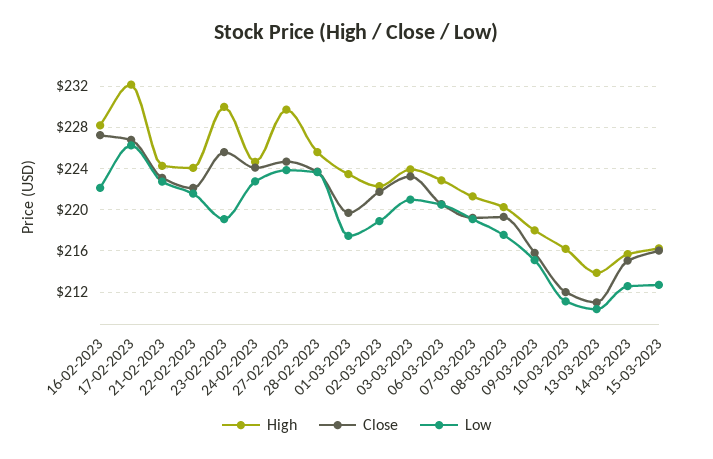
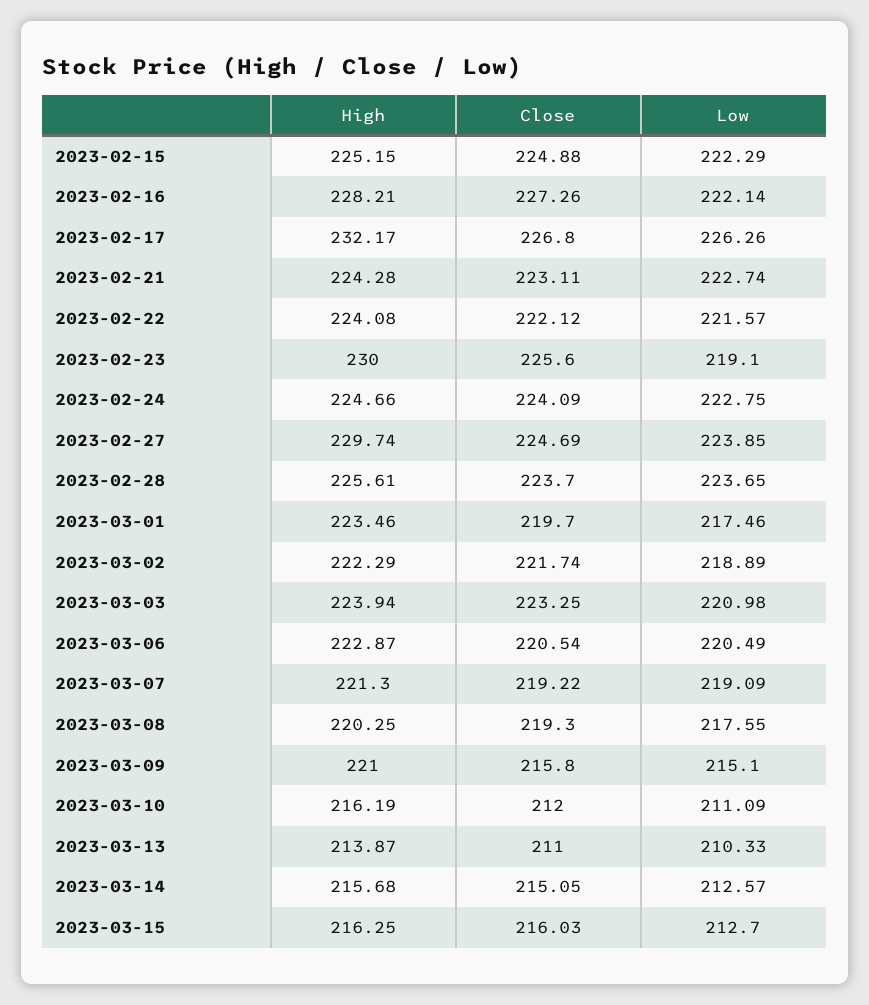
  {
    "High": {
      "16-02-2023": 228.21,
      "17-02-2023": 232.17,
      "21-02-2023": 224.28,
      "22-02-2023": 224.08,
      "23-02-2023": 230,
      "24-02-2023": 224.66,
      "27-02-2023": 229.74,
      "28-02-2023": 225.61,
      "01-03-2023": 223.46,
      "02-03-2023": 222.29,
      "03-03-2023": 223.94,
      "06-03-2023": 222.87,
      "07-03-2023": 221.3,
      "08-03-2023": 220.25,
-     "09-03-2023": 218,
+     "09-03-2023": 221,
      "10-03-2023": 216.19,
      "13-03-2023": 213.87,
      "14-03-2023": 215.68,
-     "15-03-2023": 216.25
+     "15-03-2023": 216.25,
+     "2023-02-15": 225.15
    },
    "Close": {
      "16-02-2023": 227.26,
      "17-02-2023": 226.8,
      "21-02-2023": 223.11,
      "22-02-2023": 222.12,
      "23-02-2023": 225.6,
      "24-02-2023": 224.09,
      "27-02-2023": 224.69,
      "28-02-2023": 223.7,
      "01-03-2023": 219.7,
      "02-03-2023": 221.74,
      "03-03-2023": 223.25,
      "06-03-2023": 220.54,
      "07-03-2023": 219.22,
      "08-03-2023": 219.3,
      "09-03-2023": 215.8,
      "10-03-2023": 212,
      "13-03-2023": 211,
      "14-03-2023": 215.05,
-     "15-03-2023": 216.03
+     "15-03-2023": 216.03,
+     "2023-02-15": 224.88
    },
    "Low": {
      "16-02-2023": 222.14,
      "17-02-2023": 226.26,
      "21-02-2023": 222.74,
      "22-02-2023": 221.57,
      "23-02-2023": 219.1,
      "24-02-2023": 222.75,
      "27-02-2023": 223.85,
      "28-02-2023": 223.65,
      "01-03-2023": 217.46,
      "02-03-2023": 218.89,
      "03-03-2023": 220.98,
      "06-03-2023": 220.49,
      "07-03-2023": 219.09,
      "08-03-2023": 217.55,
      "09-03-2023": 215.1,
      "10-03-2023": 211.09,
      "13-03-2023": 210.33,
      "14-03-2023": 212.57,
-     "15-03-2023": 212.7
+     "15-03-2023": 212.7,
+     "2023-02-15": 222.29
    }
  }

